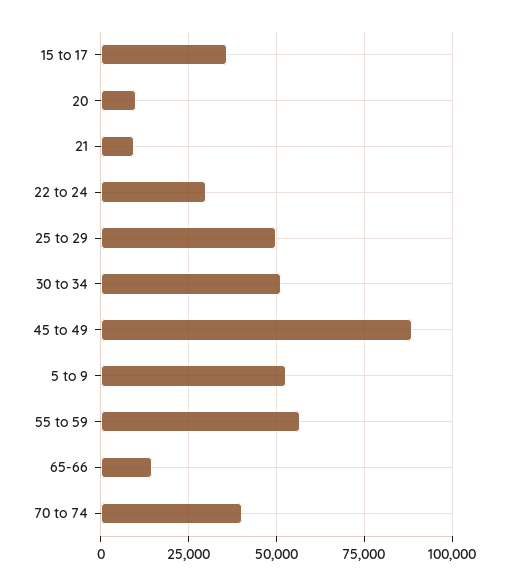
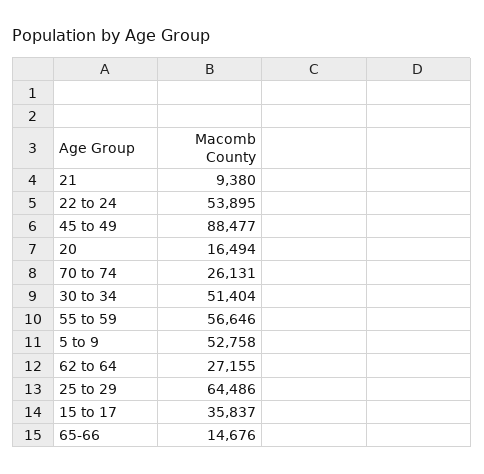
  {
    "15 to 17": 35837,
-   "20": 10000,
+   "20": 16494,
    "21": 9380,
-   "22 to 24": 30000,
+   "22 to 24": 53895,
-   "25 to 29": 50000,
+   "25 to 29": 64486,
    "30 to 34": 51404,
    "45 to 49": 88477,
    "5 to 9": 52758,
    "55 to 59": 56646,
    "65-66": 14676,
-   "70 to 74": 40000
+   "70 to 74": 26131,
+   "62 to 64": 27155
  }

